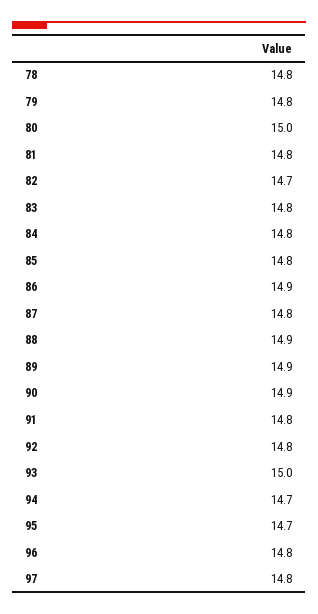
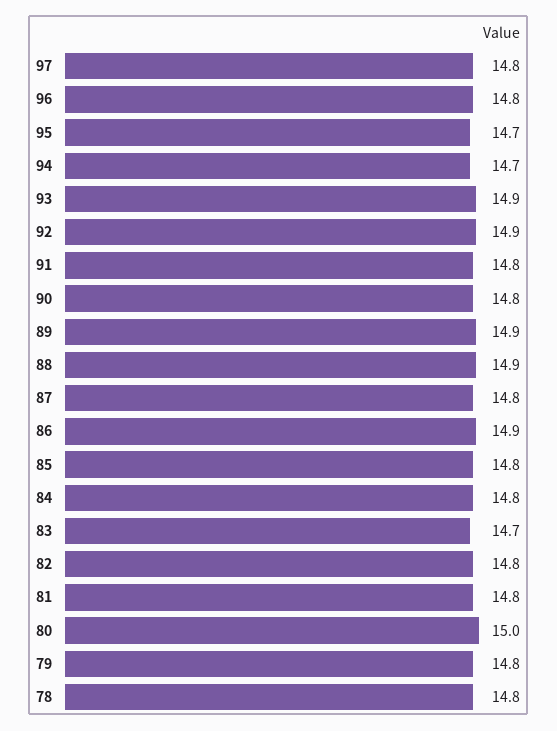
  {
    "78": 14.8,
    "79": 14.8,
    "80": 15,
    "81": 14.8,
-   "82": 14.7,
+   "82": 14.8,
-   "83": 14.8,
+   "83": 14.7,
    "84": 14.8,
    "85": 14.8,
    "86": 14.9,
    "87": 14.8,
    "88": 14.9,
    "89": 14.9,
-   "90": 14.9,
+   "90": 14.8,
    "91": 14.8,
-   "92": 14.8,
+   "92": 14.9,
-   "93": 15,
+   "93": 14.9,
    "94": 14.7,
    "95": 14.7,
    "96": 14.8,
    "97": 14.8
  }

